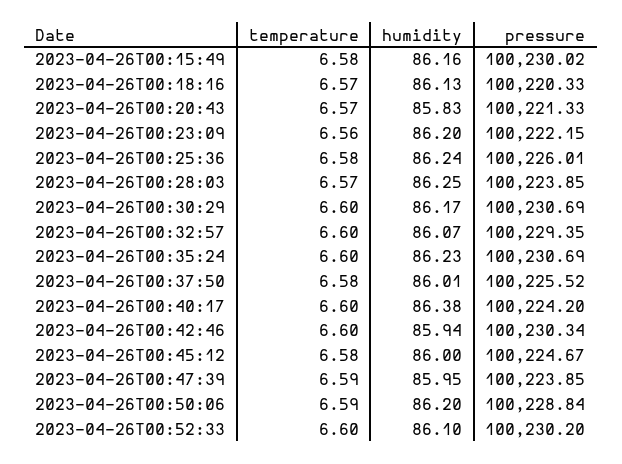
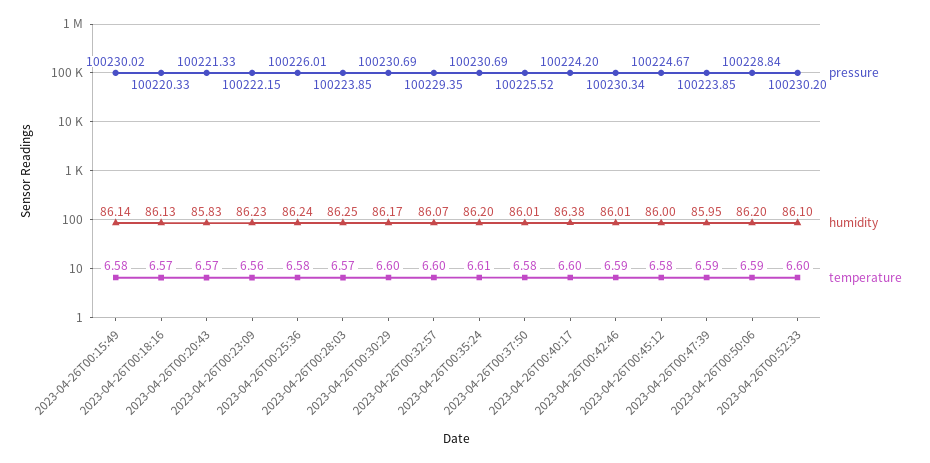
  {
    "temperature": {
      "2023-04-26T00:15:49": 6.58,
      "2023-04-26T00:18:16": 6.57,
      "2023-04-26T00:20:43": 6.57,
      "2023-04-26T00:23:09": 6.56,
      "2023-04-26T00:25:36": 6.58,
      "2023-04-26T00:28:03": 6.57,
      "2023-04-26T00:30:29": 6.6,
      "2023-04-26T00:32:57": 6.6,
-     "2023-04-26T00:35:24": 6.6,
+     "2023-04-26T00:35:24": 6.61,
      "2023-04-26T00:37:50": 6.58,
      "2023-04-26T00:40:17": 6.6,
-     "2023-04-26T00:42:46": 6.6,
+     "2023-04-26T00:42:46": 6.59,
      "2023-04-26T00:45:12": 6.58,
      "2023-04-26T00:47:39": 6.59,
      "2023-04-26T00:50:06": 6.59,
      "2023-04-26T00:52:33": 6.6
    },
    "humidity": {
-     "2023-04-26T00:15:49": 86.16,
+     "2023-04-26T00:15:49": 86.14,
      "2023-04-26T00:18:16": 86.13,
      "2023-04-26T00:20:43": 85.83,
-     "2023-04-26T00:23:09": 86.2,
+     "2023-04-26T00:23:09": 86.23,
      "2023-04-26T00:25:36": 86.24,
      "2023-04-26T00:28:03": 86.25,
      "2023-04-26T00:30:29": 86.17,
      "2023-04-26T00:32:57": 86.07,
-     "2023-04-26T00:35:24": 86.23,
+     "2023-04-26T00:35:24": 86.2,
      "2023-04-26T00:37:50": 86.01,
      "2023-04-26T00:40:17": 86.38,
-     "2023-04-26T00:42:46": 85.94,
+     "2023-04-26T00:42:46": 86.01,
      "2023-04-26T00:45:12": 86,
      "2023-04-26T00:47:39": 85.95,
      "2023-04-26T00:50:06": 86.2,
      "2023-04-26T00:52:33": 86.1
    },
    "pressure": {
      "2023-04-26T00:15:49": 100230.02,
      "2023-04-26T00:18:16": 100220.33,
      "2023-04-26T00:20:43": 100221.33,
      "2023-04-26T00:23:09": 100222.15,
      "2023-04-26T00:25:36": 100226.01,
      "2023-04-26T00:28:03": 100223.85,
      "2023-04-26T00:30:29": 100230.69,
      "2023-04-26T00:32:57": 100229.35,
      "2023-04-26T00:35:24": 100230.69,
      "2023-04-26T00:37:50": 100225.52,
      "2023-04-26T00:40:17": 100224.2,
      "2023-04-26T00:42:46": 100230.34,
      "2023-04-26T00:45:12": 100224.67,
      "2023-04-26T00:47:39": 100223.85,
      "2023-04-26T00:50:06": 100228.84,
      "2023-04-26T00:52:33": 100230.2
    }
  }

